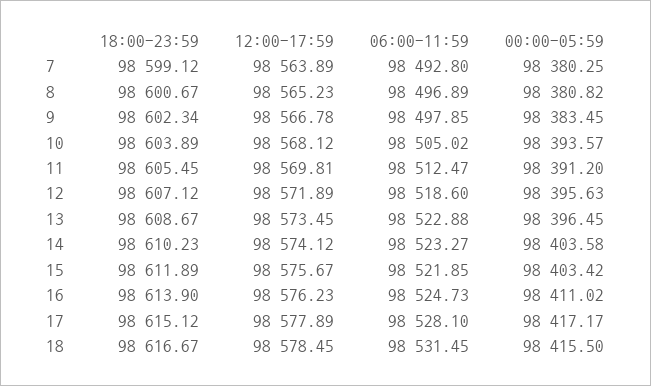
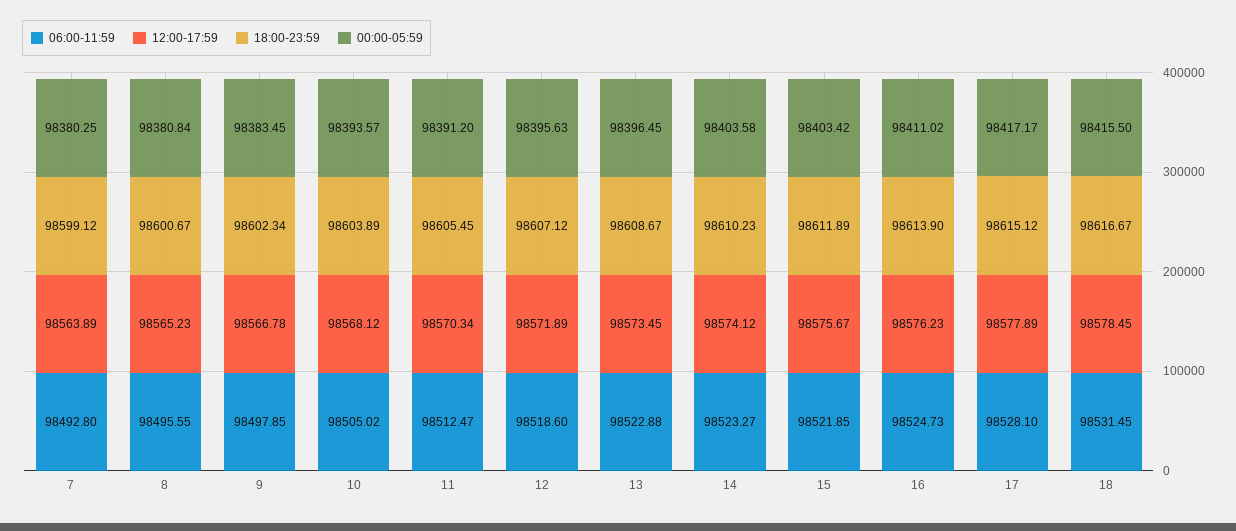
  {
    "18:00-23:59": {
      "7": 98599.12,
      "8": 98600.67,
      "9": 98602.34,
      "10": 98603.89,
      "11": 98605.45,
      "12": 98607.12,
      "13": 98608.67,
      "14": 98610.23,
      "15": 98611.89,
      "16": 98613.9,
      "17": 98615.12,
      "18": 98616.67
    },
    "12:00-17:59": {
      "7": 98563.89,
      "8": 98565.23,
      "9": 98566.78,
      "10": 98568.12,
-     "11": 98569.81,
+     "11": 98570.34,
      "12": 98571.89,
      "13": 98573.45,
      "14": 98574.12,
      "15": 98575.67,
      "16": 98576.23,
      "17": 98577.89,
      "18": 98578.45
    },
    "06:00-11:59": {
      "7": 98492.8,
-     "8": 98496.89,
+     "8": 98495.55,
      "9": 98497.85,
      "10": 98505.02,
      "11": 98512.47,
      "12": 98518.6,
      "13": 98522.88,
      "14": 98523.27,
      "15": 98521.85,
      "16": 98524.73,
      "17": 98528.1,
      "18": 98531.45
    },
    "00:00-05:59": {
      "7": 98380.25,
-     "8": 98380.82,
+     "8": 98380.84,
      "9": 98383.45,
      "10": 98393.57,
      "11": 98391.2,
      "12": 98395.63,
      "13": 98396.45,
      "14": 98403.58,
      "15": 98403.42,
      "16": 98411.02,
      "17": 98417.17,
      "18": 98415.5
    }
  }

